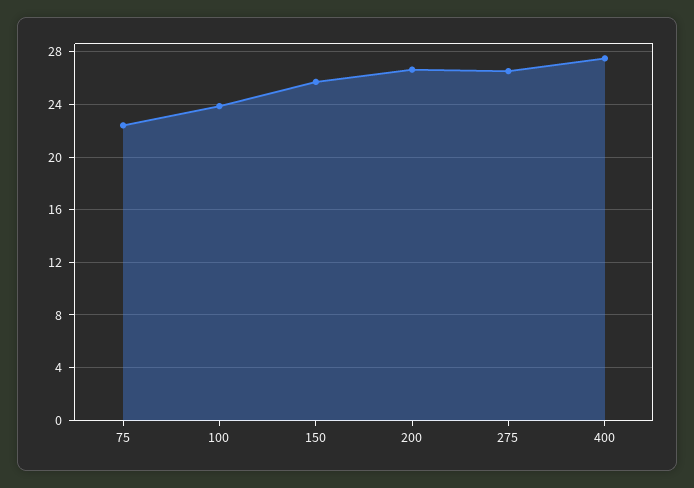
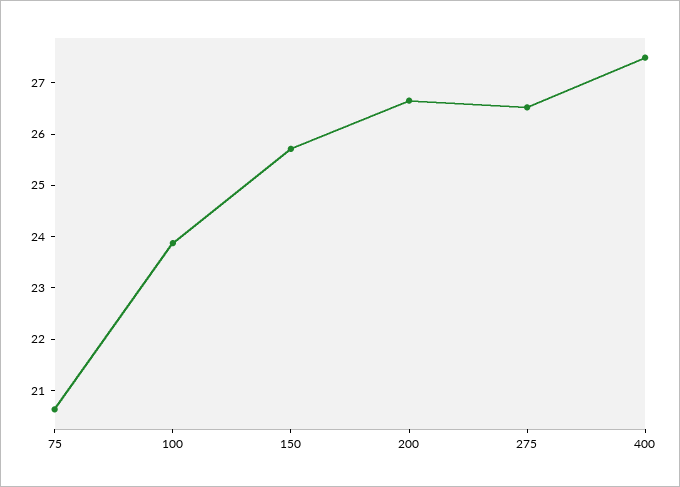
  {
-   "75": 22.5,
+   "75": 20.6,
    "100": 23.8,
    "150": 25.8,
    "200": 26.6,
    "275": 26.6,
    "400": 27.4
  }

